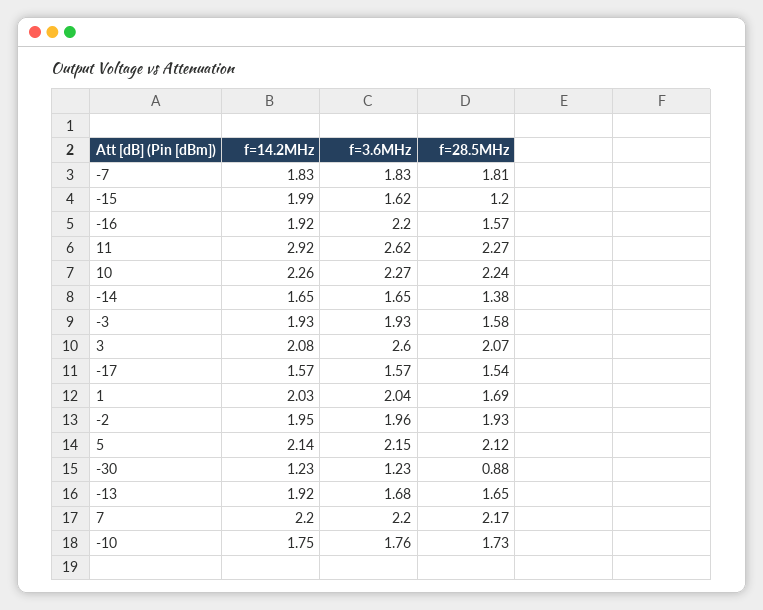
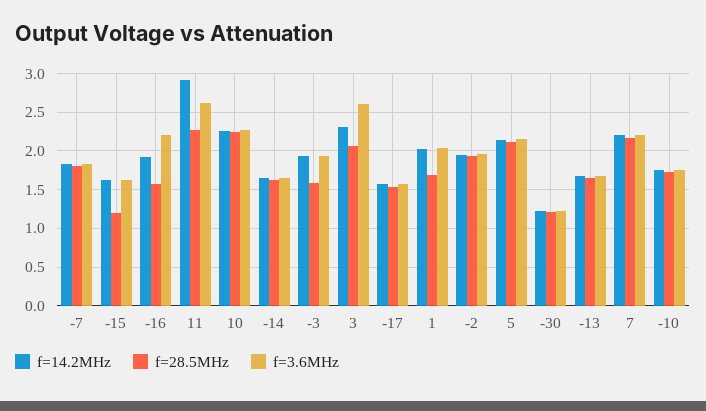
  {
    "f=14.2MHz": {
      "-7": 1.83,
-     "-15": 1.99,
+     "-15": 1.6,
      "-16": 1.92,
      "11": 2.92,
      "10": 2.26,
      "-14": 1.65,
      "-3": 1.93,
-     "3": 2.08,
+     "3": 2.3,
      "-17": 1.57,
      "1": 2.03,
      "-2": 1.95,
      "5": 2.14,
      "-30": 1.23,
-     "-13": 1.92,
+     "-13": 1.7,
      "7": 2.2,
      "-10": 1.75
    },
    "f=3.6MHz": {
      "-7": 1.83,
      "-15": 1.62,
      "-16": 2.2,
      "11": 2.62,
      "10": 2.27,
      "-14": 1.65,
      "-3": 1.93,
      "3": 2.6,
      "-17": 1.57,
      "1": 2.04,
      "-2": 1.96,
      "5": 2.15,
      "-30": 1.23,
      "-13": 1.68,
      "7": 2.2,
      "-10": 1.76
    },
    "f=28.5MHz": {
      "-7": 1.81,
      "-15": 1.2,
      "-16": 1.57,
      "11": 2.27,
      "10": 2.24,
-     "-14": 1.38,
+     "-14": 1.6,
      "-3": 1.58,
      "3": 2.07,
      "-17": 1.54,
      "1": 1.69,
      "-2": 1.93,
      "5": 2.12,
-     "-30": 0.88,
+     "-30": 1.2,
      "-13": 1.65,
      "7": 2.17,
      "-10": 1.73
    }
  }

